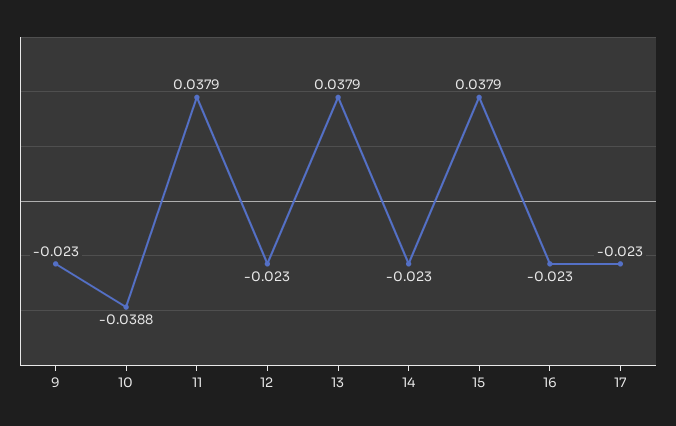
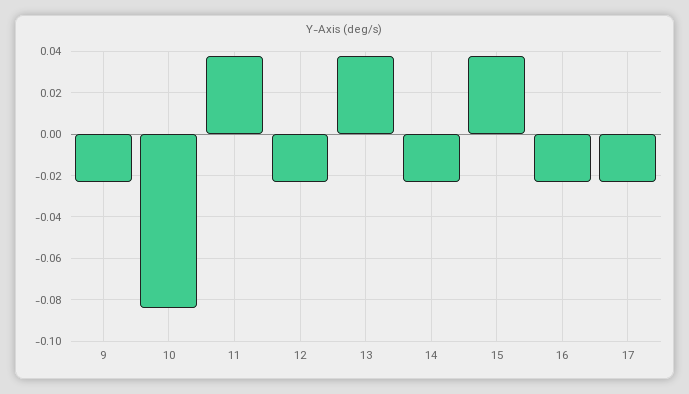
  {
    "9": -0.023,
-   "10": -0.0388,
+   "10": -0.085,
    "11": 0.0379,
    "12": -0.023,
    "13": 0.0379,
    "14": -0.023,
    "15": 0.0379,
    "16": -0.023,
    "17": -0.023
  }

